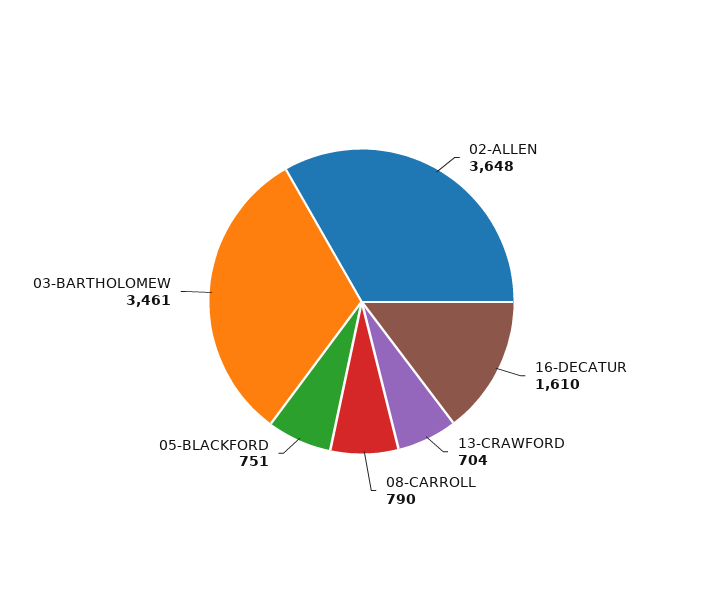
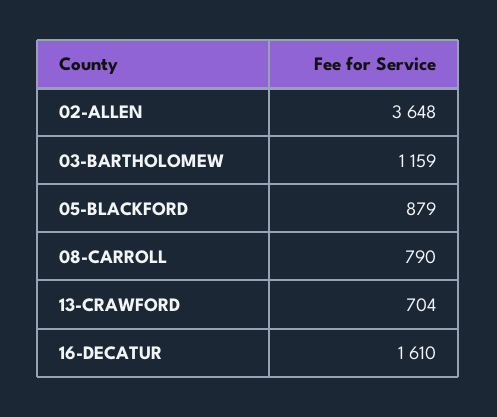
  {
    "02-ALLEN": 3648,
    "16-DECATUR": 1610,
    "13-CRAWFORD": 704,
    "08-CARROLL": 790,
-   "05-BLACKFORD": 751,
+   "05-BLACKFORD": 879,
-   "03-BARTHOLOMEW": 3461
+   "03-BARTHOLOMEW": 1159
  }

